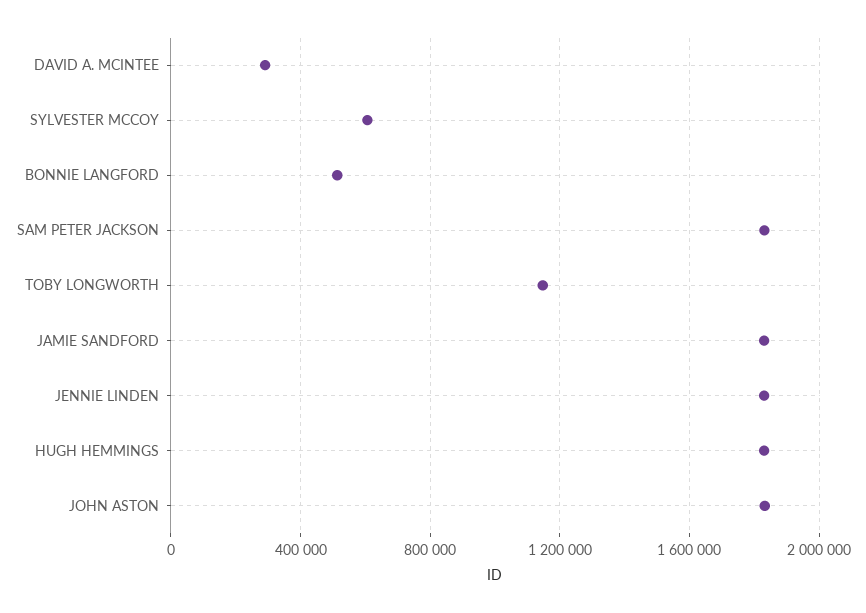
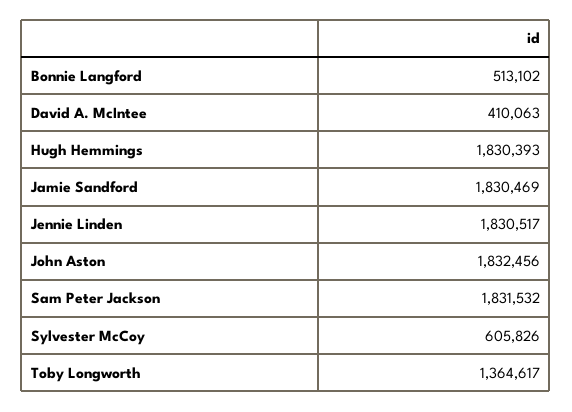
  {
-   "DAVID A. MCINTEE": 300000,
+   "DAVID A. MCINTEE": 410063,
    "SYLVESTER MCCOY": 605826,
    "BONNIE LANGFORD": 513102,
    "SAM PETER JACKSON": 1831532,
-   "TOBY LONGWORTH": 1150000,
+   "TOBY LONGWORTH": 1364617,
    "JAMIE SANDFORD": 1830469,
    "JENNIE LINDEN": 1830517,
    "HUGH HEMMINGS": 1830393,
    "JOHN ASTON": 1832456
  }

